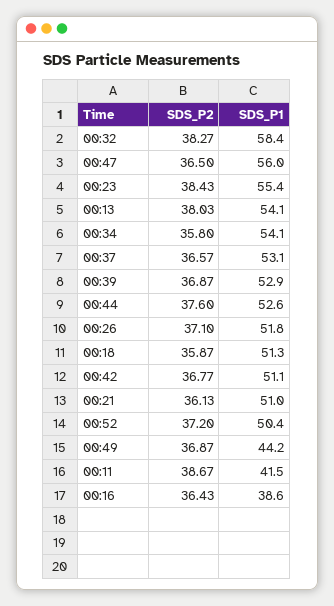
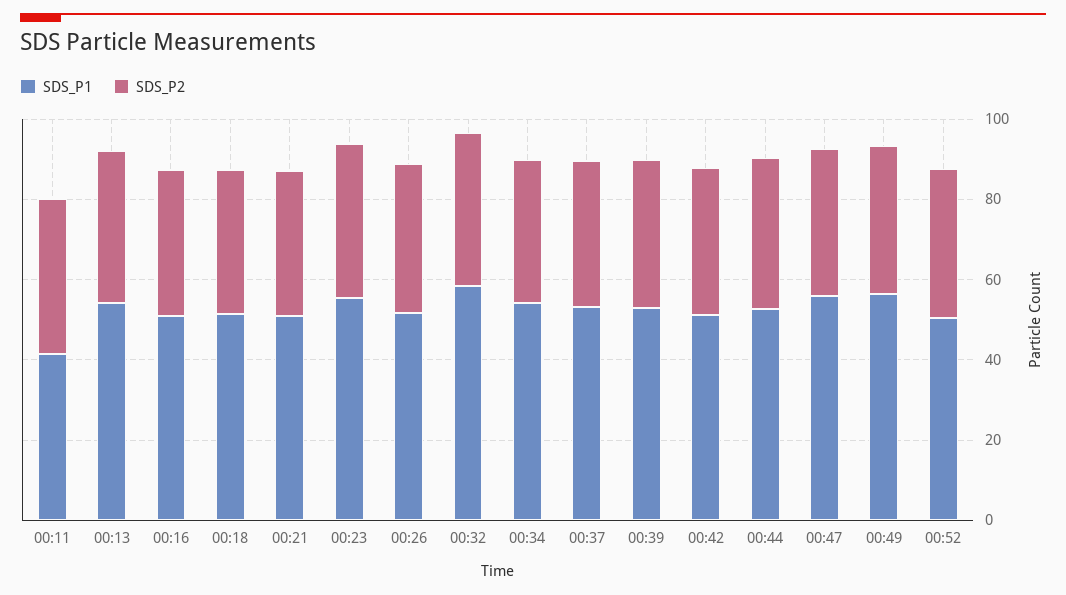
  {
    "SDS_P2": {
      "00:32": 38.27,
      "00:47": 36.5,
      "00:23": 38.43,
      "00:13": 38.03,
      "00:34": 35.8,
      "00:37": 36.57,
      "00:39": 36.87,
      "00:44": 37.6,
      "00:26": 37.1,
      "00:18": 35.87,
      "00:42": 36.77,
      "00:21": 36.13,
      "00:52": 37.2,
      "00:49": 36.87,
      "00:11": 38.67,
      "00:16": 36.43
    },
    "SDS_P1": {
      "00:32": 58.4,
      "00:47": 56,
      "00:23": 55.4,
      "00:13": 54.1,
      "00:34": 54.1,
      "00:37": 53.1,
      "00:39": 52.9,
      "00:44": 52.6,
      "00:26": 51.8,
      "00:18": 51.3,
      "00:42": 51.1,
      "00:21": 51,
      "00:52": 50.4,
-     "00:49": 44.2,
+     "00:49": 55,
      "00:11": 41.5,
-     "00:16": 38.6
+     "00:16": 50
    }
  }

